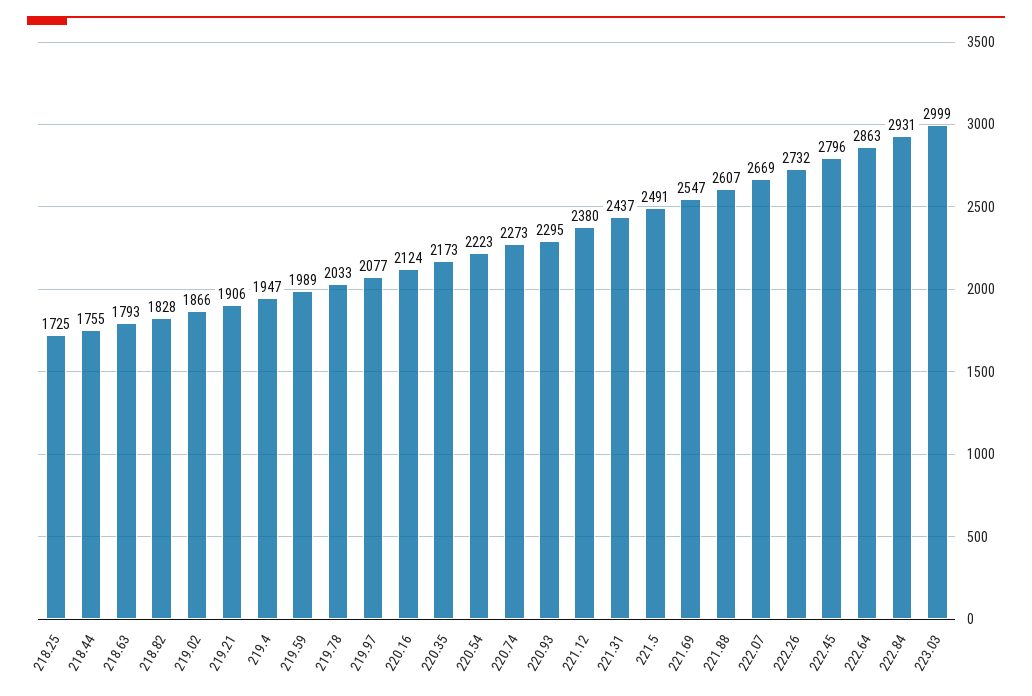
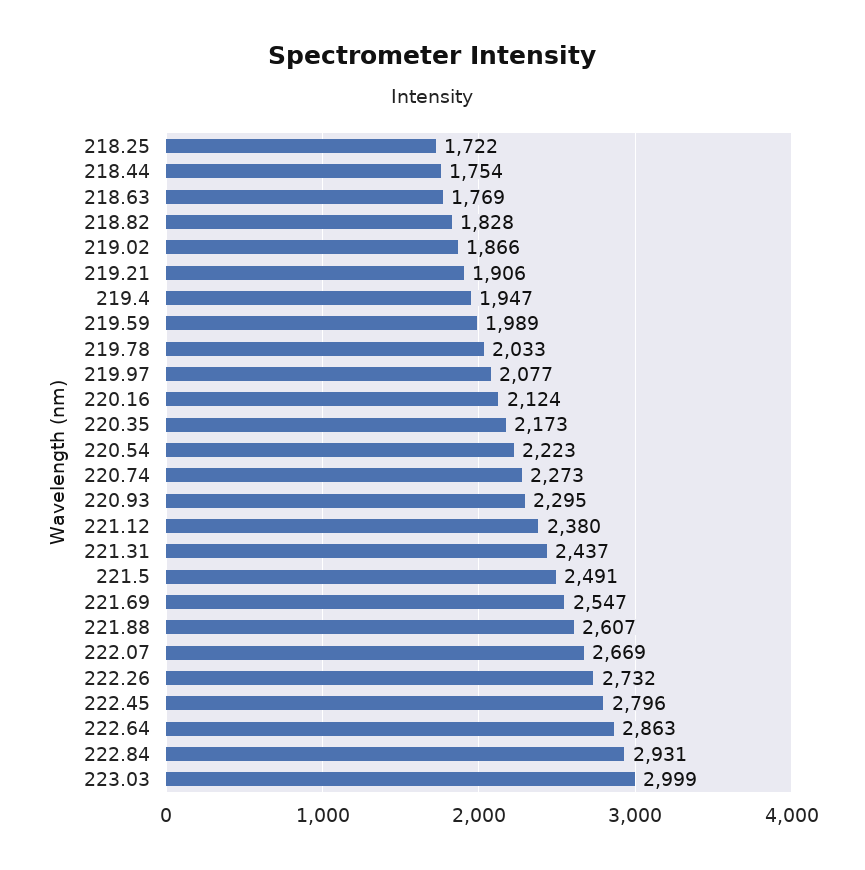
  {
-   "218.25": 1725,
+   "218.25": 1722,
-   "218.44": 1755,
+   "218.44": 1754,
-   "218.63": 1793,
+   "218.63": 1769,
    "218.82": 1828,
    "219.02": 1866,
    "219.21": 1906,
    "219.4": 1947,
    "219.59": 1989,
    "219.78": 2033,
    "219.97": 2077,
    "220.16": 2124,
    "220.35": 2173,
    "220.54": 2223,
    "220.74": 2273,
    "220.93": 2295,
    "221.12": 2380,
    "221.31": 2437,
    "221.5": 2491,
    "221.69": 2547,
    "221.88": 2607,
    "222.07": 2669,
    "222.26": 2732,
    "222.45": 2796,
    "222.64": 2863,
    "222.84": 2931,
    "223.03": 2999
  }

